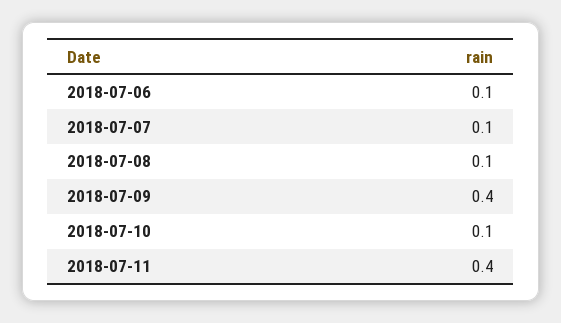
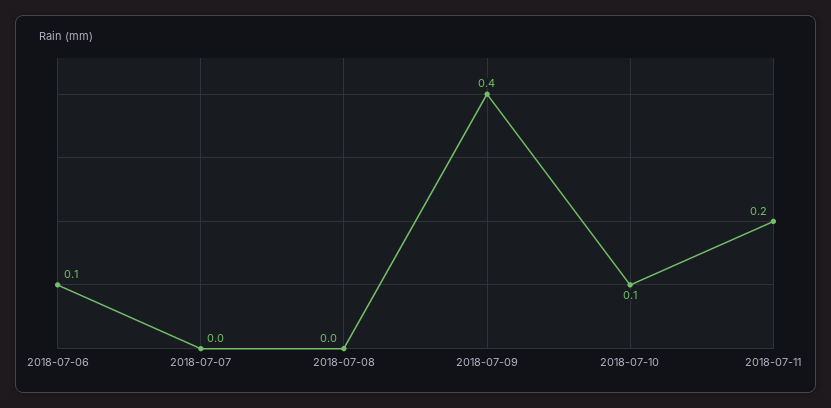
  {
    "2018-07-06": 0.1,
-   "2018-07-07": 0.1,
+   "2018-07-07": 0,
-   "2018-07-08": 0.1,
+   "2018-07-08": 0,
    "2018-07-09": 0.4,
    "2018-07-10": 0.1,
-   "2018-07-11": 0.4
+   "2018-07-11": 0.2
  }

